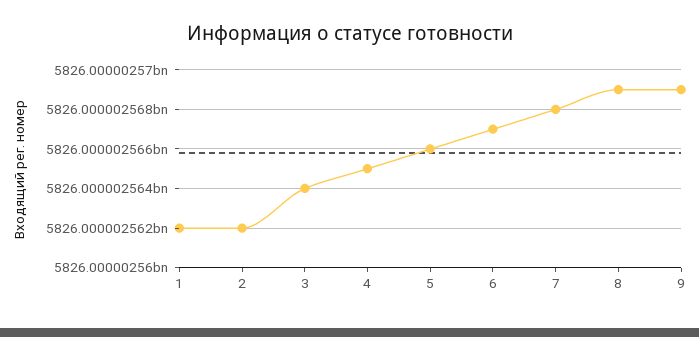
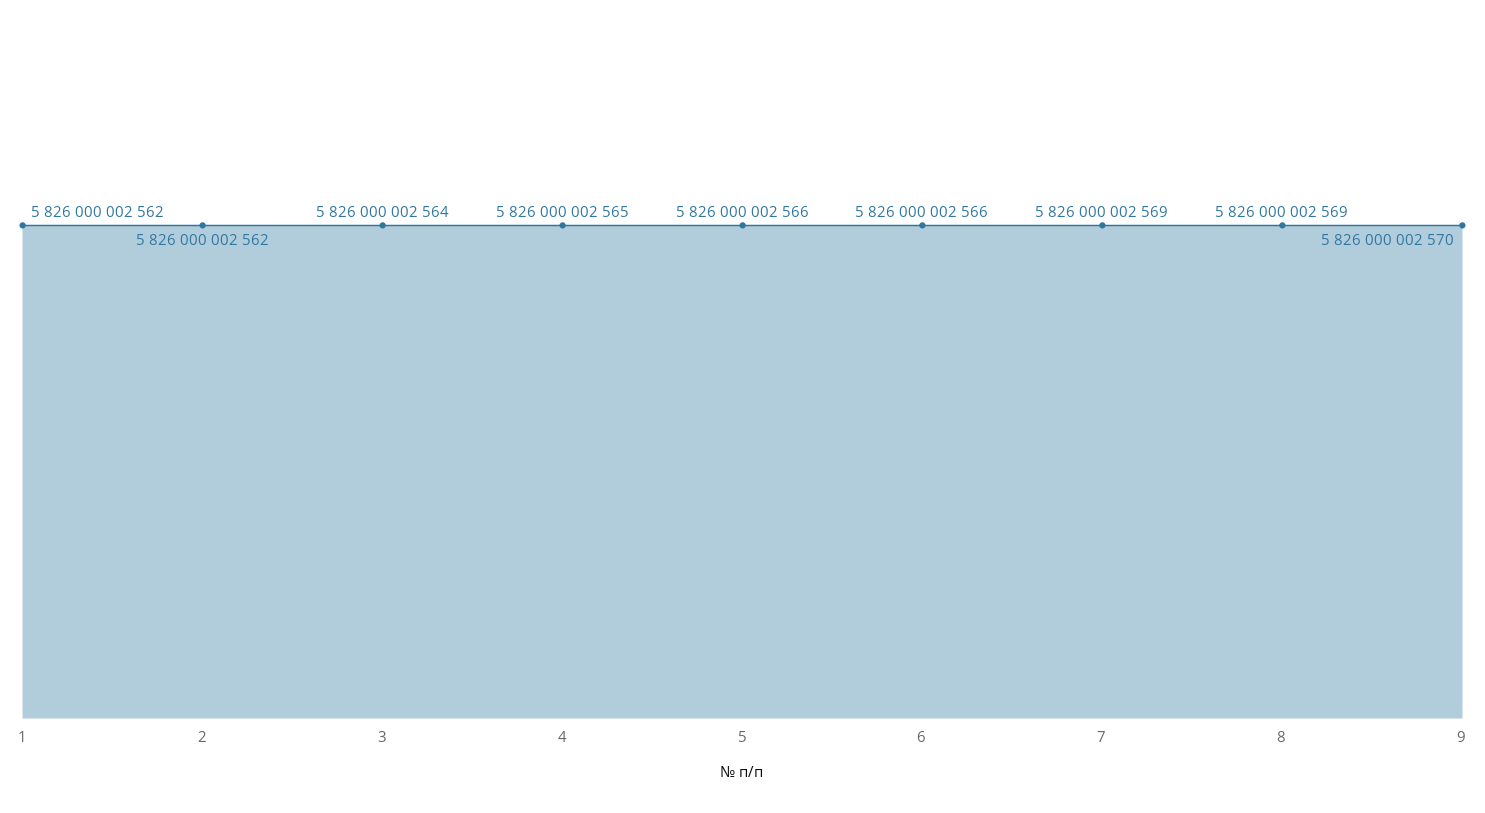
  {
    "1": 5826000002562,
    "2": 5826000002562,
    "3": 5826000002564,
    "4": 5826000002565,
    "5": 5826000002566,
-   "6": 5826000002567,
+   "6": 5826000002566,
-   "7": 5826000002568,
+   "7": 5826000002569,
    "8": 5826000002569,
-   "9": 5826000002569
+   "9": 5826000002570
  }

